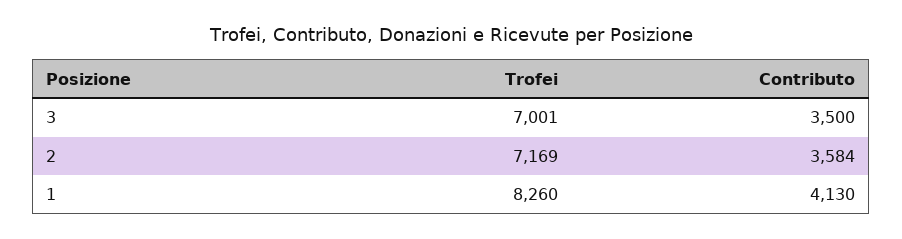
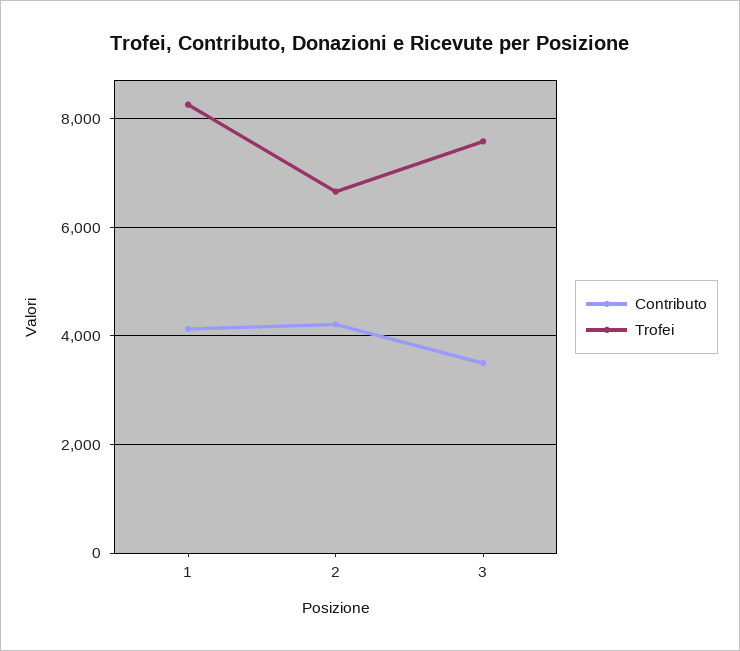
  {
    "Trofei": {
-     "3": 7001,
+     "3": 7600,
-     "2": 7169,
+     "2": 6600,
      "1": 8260
    },
    "Contributo": {
      "3": 3500,
-     "2": 3584,
+     "2": 4200,
      "1": 4130
    }
  }

